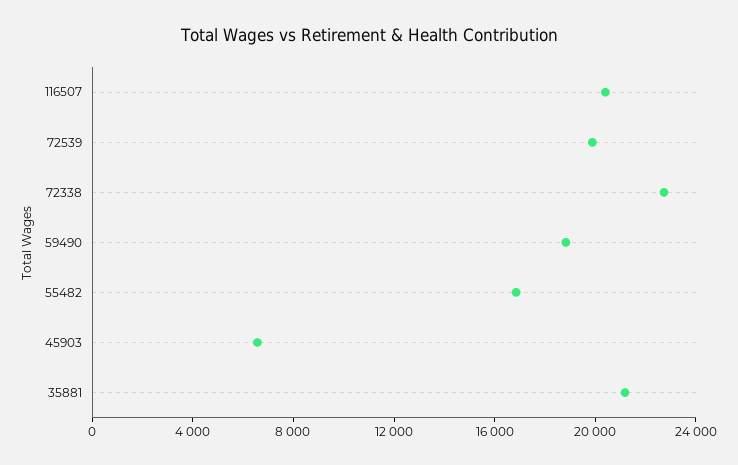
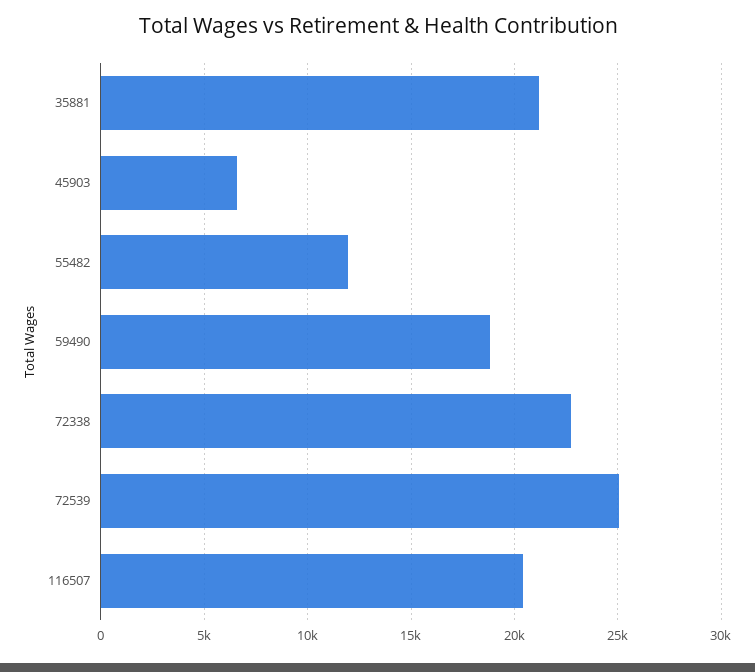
  {
    "116507": 20500,
-   "72539": 20000,
+   "72539": 25000,
    "72338": 22500,
    "59490": 19000,
-   "55482": 17000,
+   "55482": 12000,
    "45903": 6500,
    "35881": 21000
  }

